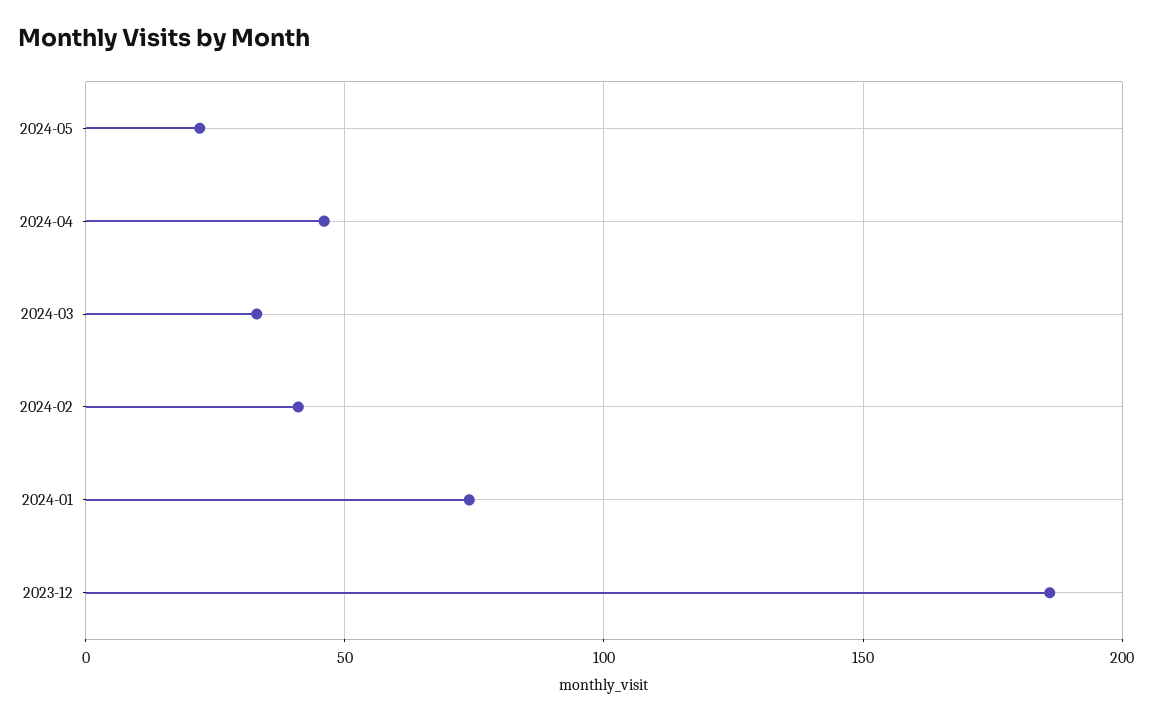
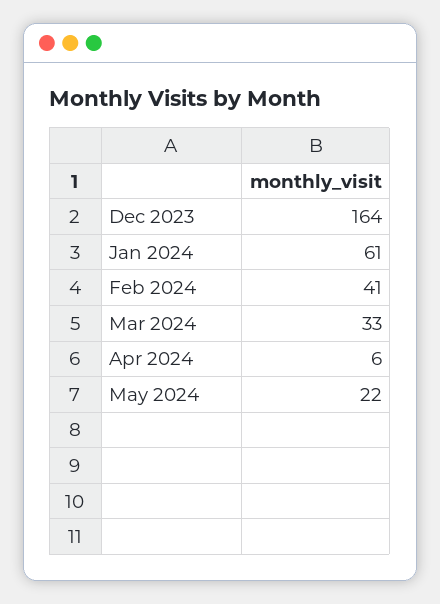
  {
    "2024-05": 22,
-   "2024-04": 45,
+   "2024-04": 6,
    "2024-03": 33,
    "2024-02": 41,
-   "2024-01": 75,
+   "2024-01": 61,
-   "2023-12": 185
+   "2023-12": 164
  }

